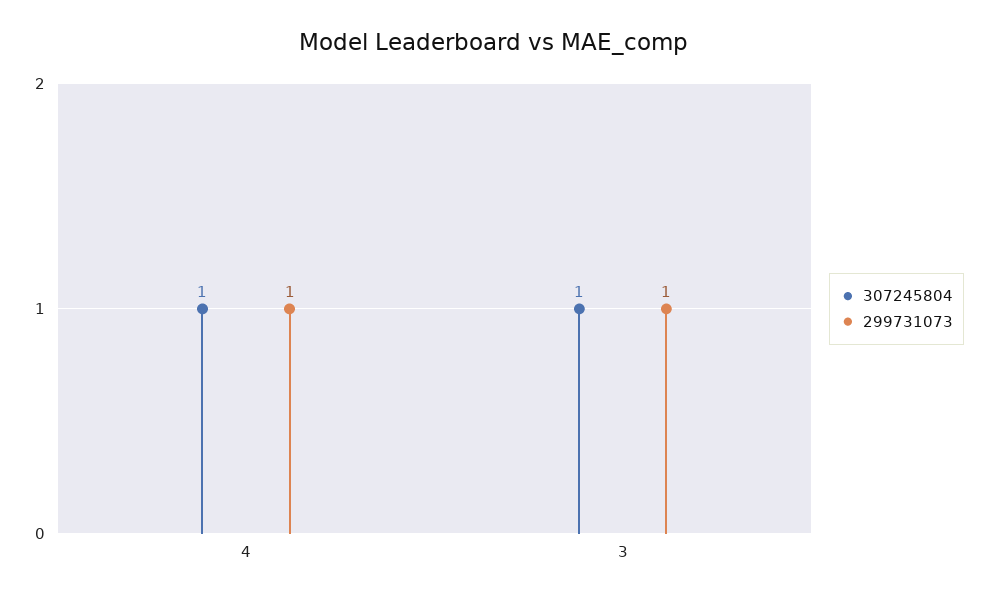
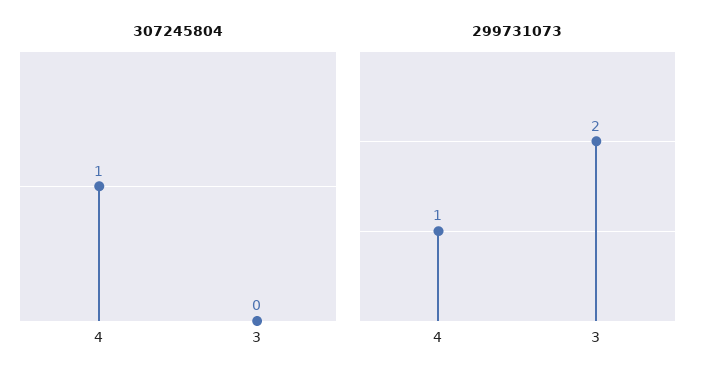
  {
    "307245804": {
      "4": 1,
-     "3": 1
+     "3": 0
    },
    "299731073": {
      "4": 1,
-     "3": 1
+     "3": 2
    }
  }

